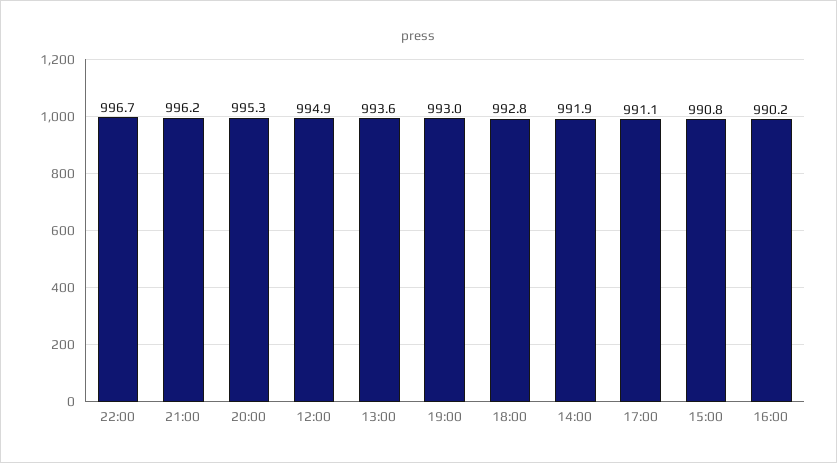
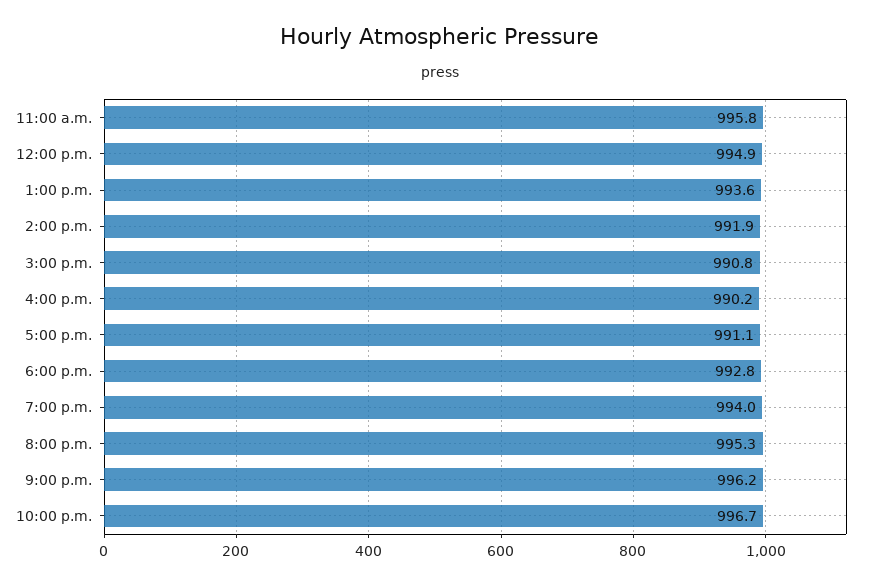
  {
    "22:00": 996.7,
    "21:00": 996.2,
    "20:00": 995.3,
    "12:00": 994.9,
    "13:00": 993.6,
-   "19:00": 993,
+   "19:00": 994,
    "18:00": 992.8,
    "14:00": 991.9,
    "17:00": 991.1,
    "15:00": 990.8,
-   "16:00": 990.2
+   "16:00": 990.2,
+   "11:00 a.m.": 995.8
  }

